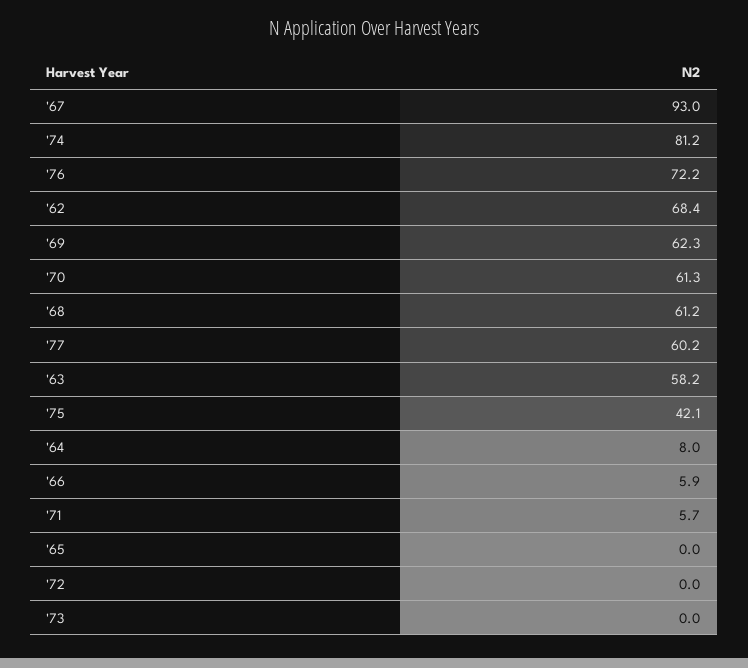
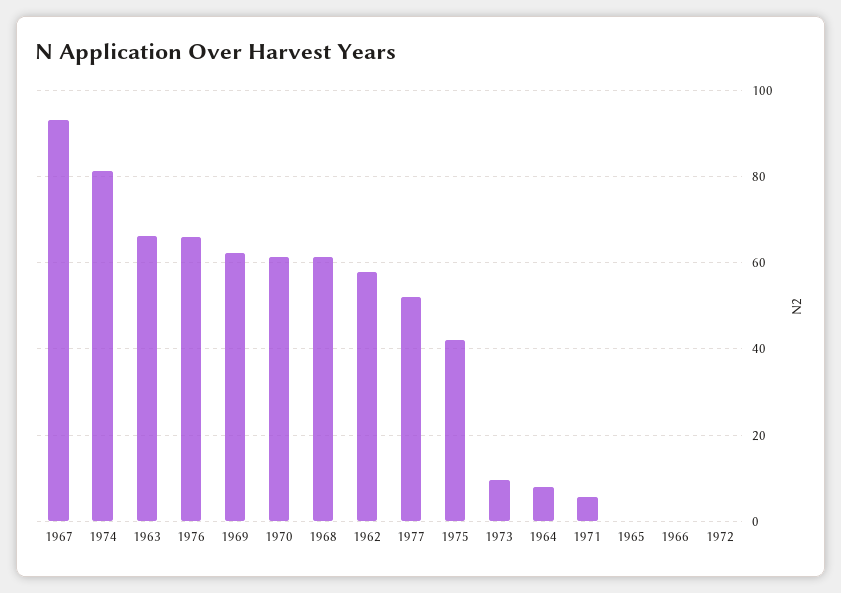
  {
    "'67": 93,
    "'74": 81.2,
-   "'76": 72.2,
+   "'76": 66,
-   "'62": 68.4,
+   "'62": 58,
    "'69": 62.3,
    "'70": 61.3,
    "'68": 61.2,
-   "'77": 60.2,
+   "'77": 52,
-   "'63": 58.2,
+   "'63": 66,
    "'75": 42.1,
    "'64": 8,
-   "'66": 5.9,
+   "'66": 0,
    "'71": 5.7,
    "'65": 0,
    "'72": 0,
-   "'73": 0
+   "'73": 10
  }

